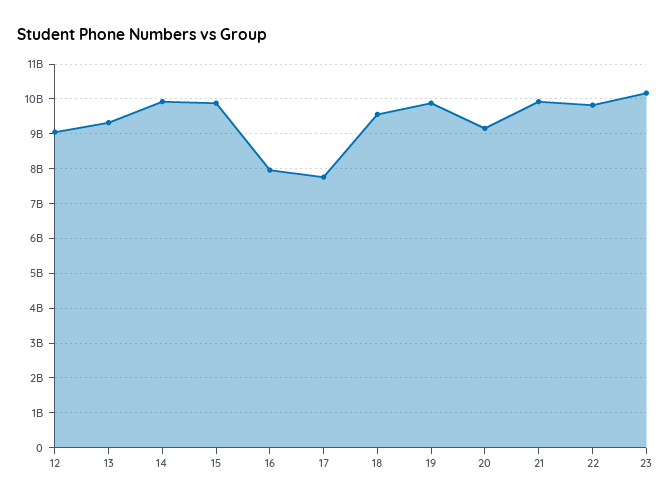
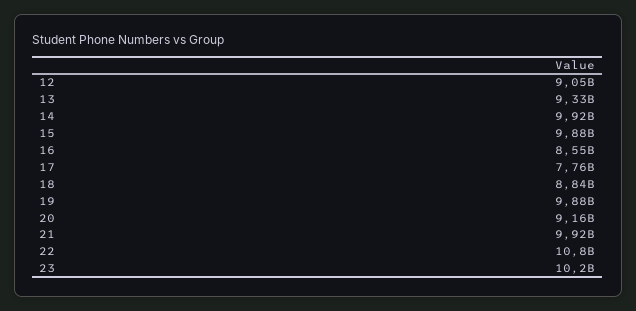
  {
    "12": 9050000000,
    "13": 9330000000,
    "14": 9920000000,
    "15": 9880000000,
-   "16": 8000000000,
+   "16": 8550000000,
    "17": 7760000000,
-   "18": 9600000000,
+   "18": 8840000000,
    "19": 9880000000,
    "20": 9160000000,
    "21": 9920000000,
-   "22": 9800000000,
+   "22": 10800000000,
    "23": 10200000000
  }

